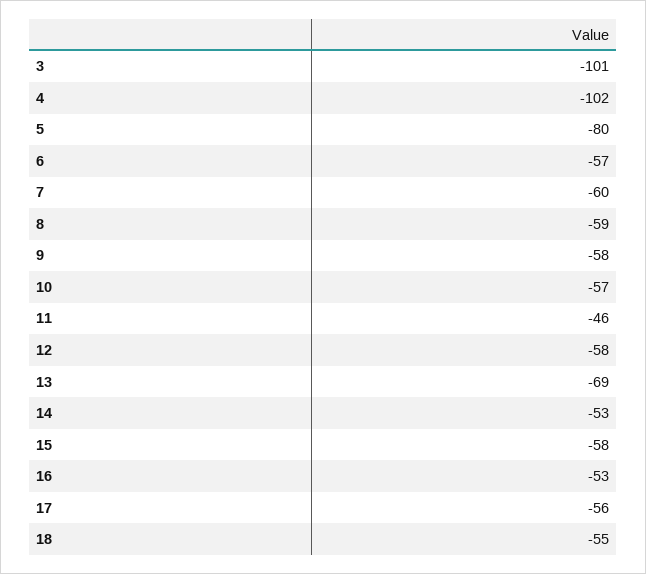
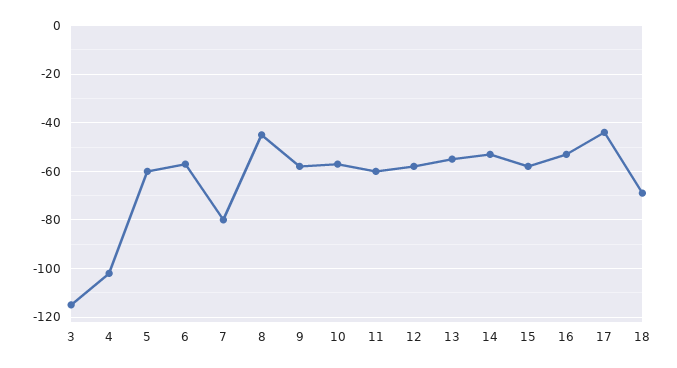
  {
-   "3": -101,
+   "3": -115,
    "4": -102,
-   "5": -80,
+   "5": -60,
    "6": -57,
-   "7": -60,
+   "7": -80,
-   "8": -59,
+   "8": -45,
    "9": -58,
    "10": -57,
-   "11": -46,
+   "11": -60,
    "12": -58,
-   "13": -69,
+   "13": -55,
    "14": -53,
    "15": -58,
    "16": -53,
-   "17": -56,
+   "17": -45,
-   "18": -55
+   "18": -70
  }

